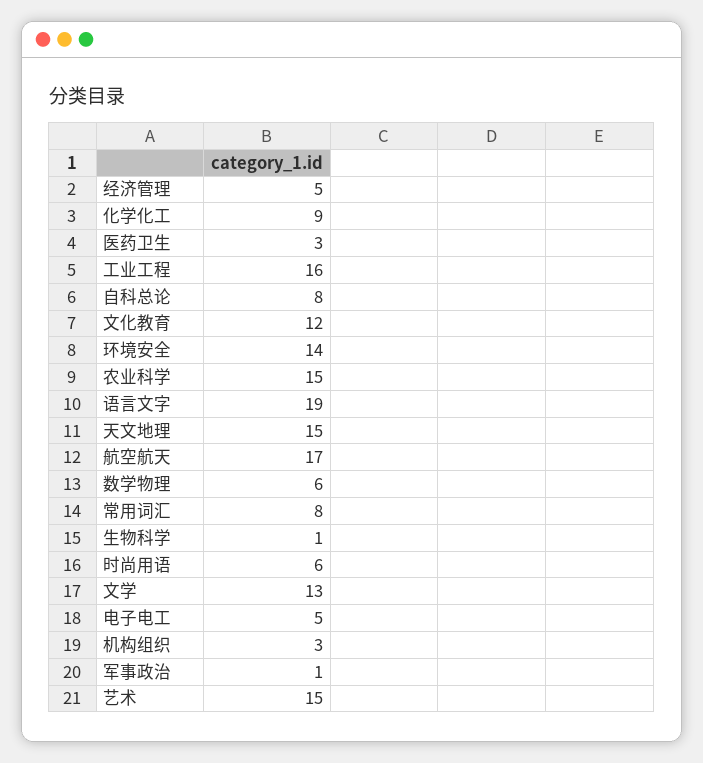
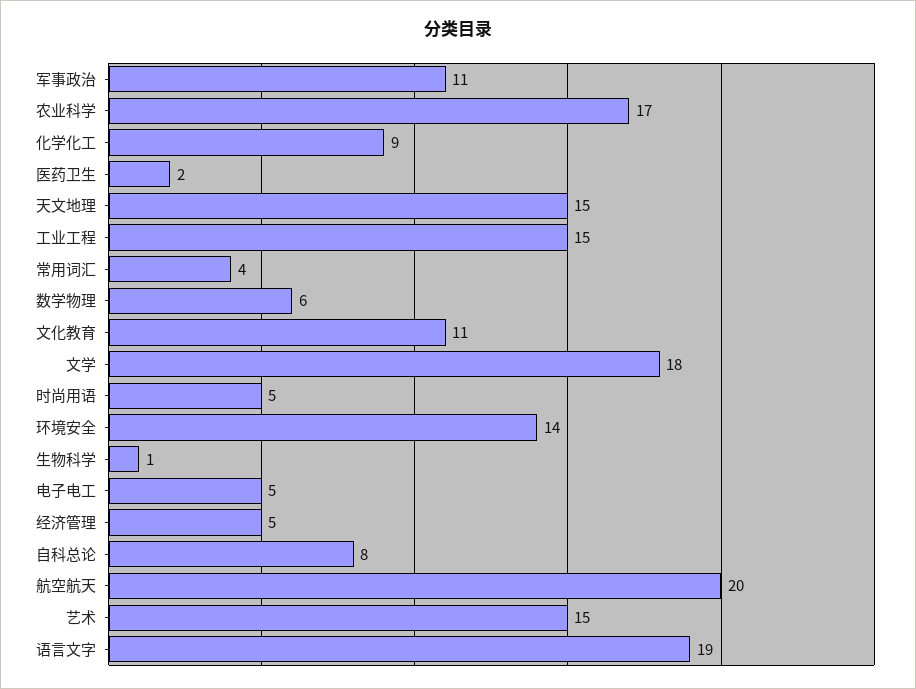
  {
    "经济管理": 5,
    "化学化工": 9,
-   "医药卫生": 3,
+   "医药卫生": 2,
-   "工业工程": 16,
+   "工业工程": 15,
    "自科总论": 8,
-   "文化教育": 12,
+   "文化教育": 11,
    "环境安全": 14,
-   "农业科学": 15,
+   "农业科学": 17,
    "语言文字": 19,
    "天文地理": 15,
-   "航空航天": 17,
+   "航空航天": 20,
    "数学物理": 6,
-   "常用词汇": 8,
+   "常用词汇": 4,
    "生物科学": 1,
-   "时尚用语": 6,
+   "时尚用语": 5,
-   "文学": 13,
+   "文学": 18,
    "电子电工": 5,
-   "机构组织": 3,
-   "军事政治": 1,
+   "军事政治": 11,
    "艺术": 15
  }

